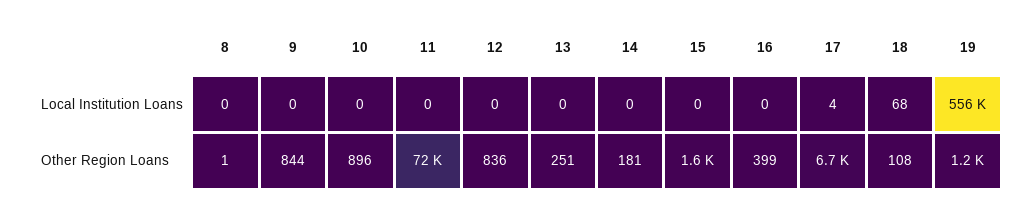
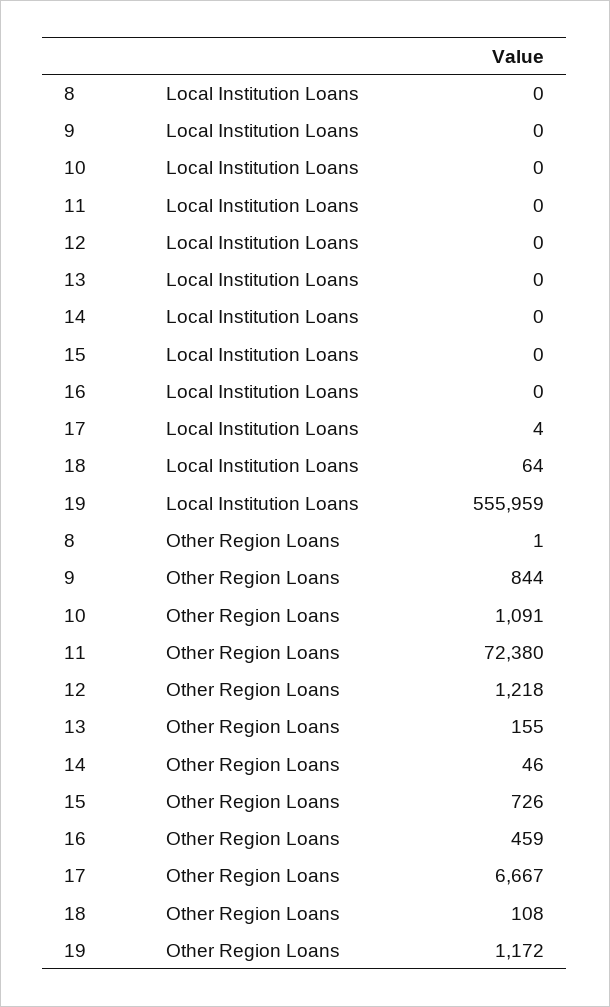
  {
    "8": {
      "Local Institution Loans": 0,
      "Other Region Loans": 1
    },
    "9": {
      "Local Institution Loans": 0,
      "Other Region Loans": 844
    },
    "10": {
      "Local Institution Loans": 0,
-     "Other Region Loans": 896
+     "Other Region Loans": 1091
    },
    "11": {
      "Local Institution Loans": 0,
      "Other Region Loans": 72380
    },
    "12": {
      "Local Institution Loans": 0,
-     "Other Region Loans": 836
+     "Other Region Loans": 1218
    },
    "13": {
      "Local Institution Loans": 0,
-     "Other Region Loans": 251
+     "Other Region Loans": 155
    },
    "14": {
      "Local Institution Loans": 0,
-     "Other Region Loans": 181
+     "Other Region Loans": 46
    },
    "15": {
      "Local Institution Loans": 0,
-     "Other Region Loans": 1600
+     "Other Region Loans": 726
    },
    "16": {
      "Local Institution Loans": 0,
-     "Other Region Loans": 399
+     "Other Region Loans": 459
    },
    "17": {
      "Local Institution Loans": 4,
      "Other Region Loans": 6667
    },
    "18": {
-     "Local Institution Loans": 68,
+     "Local Institution Loans": 64,
      "Other Region Loans": 108
    },
    "19": {
      "Local Institution Loans": 555959,
      "Other Region Loans": 1172
    }
  }

